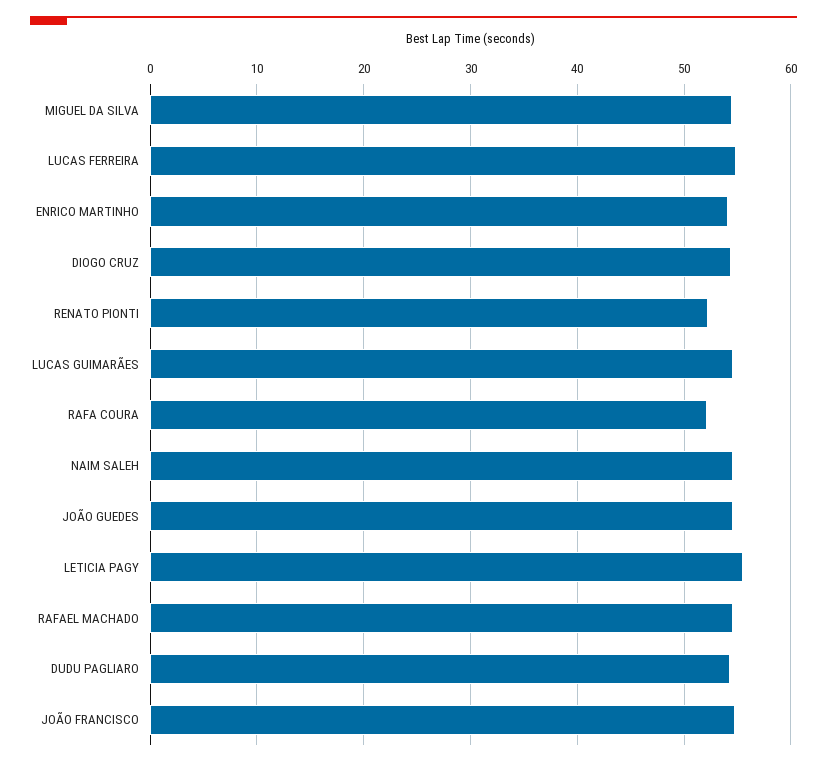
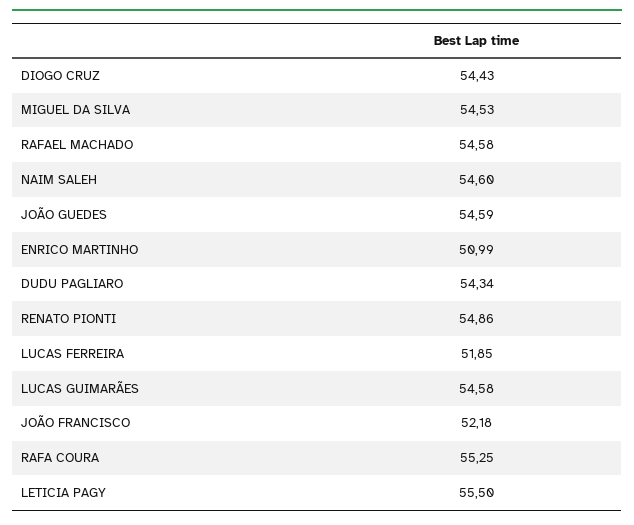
  {
    "MIGUEL DA SILVA": 54.53,
-   "LUCAS FERREIRA": 55,
+   "LUCAS FERREIRA": 51.85,
-   "ENRICO MARTINHO": 54,
+   "ENRICO MARTINHO": 50.99,
    "DIOGO CRUZ": 54.43,
-   "RENATO PIONTI": 52,
+   "RENATO PIONTI": 54.86,
    "LUCAS GUIMARÃES": 54.58,
-   "RAFA COURA": 52,
+   "RAFA COURA": 55.25,
    "NAIM SALEH": 54.6,
    "JOÃO GUEDES": 54.59,
    "LETICIA PAGY": 55.5,
    "RAFAEL MACHADO": 54.58,
    "DUDU PAGLIARO": 54.34,
-   "JOÃO FRANCISCO": 55
+   "JOÃO FRANCISCO": 52.18
  }

